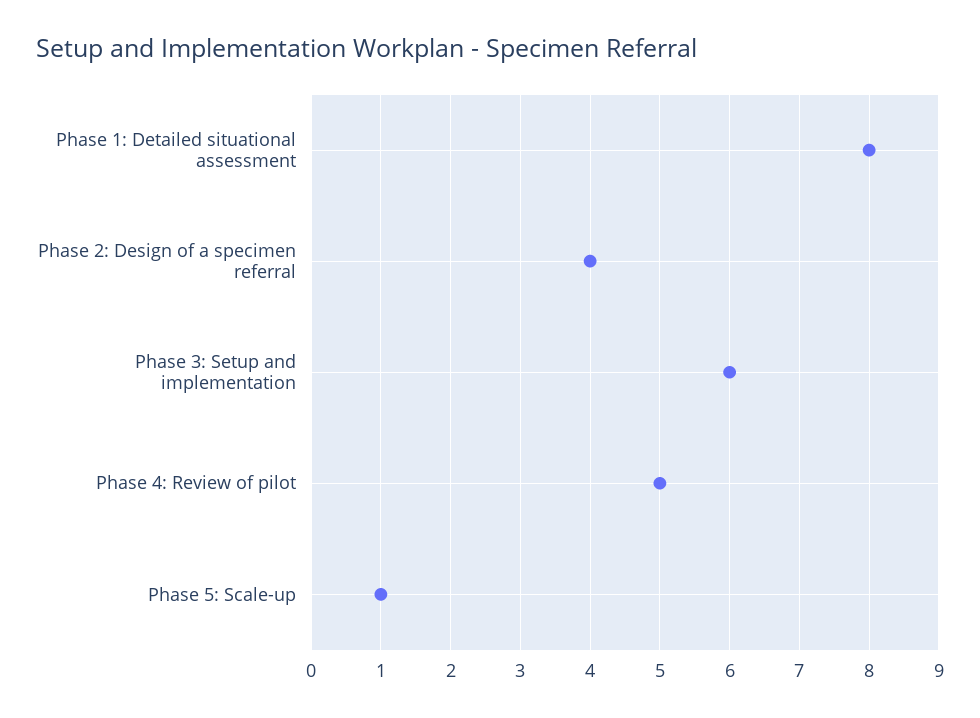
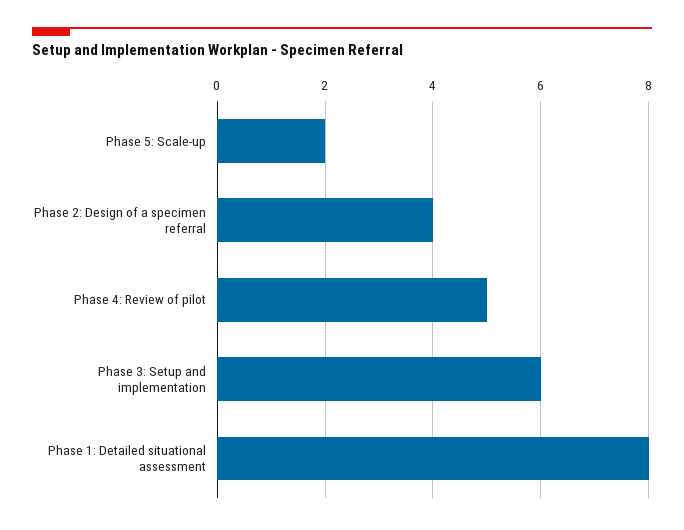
  {
    "Phase 1: Detailed situational assessment": 8,
    "Phase 2: Design of a specimen referral": 4,
    "Phase 3: Setup and implementation": 6,
    "Phase 4: Review of pilot": 5,
-   "Phase 5: Scale-up": 1
+   "Phase 5: Scale-up": 2
  }

